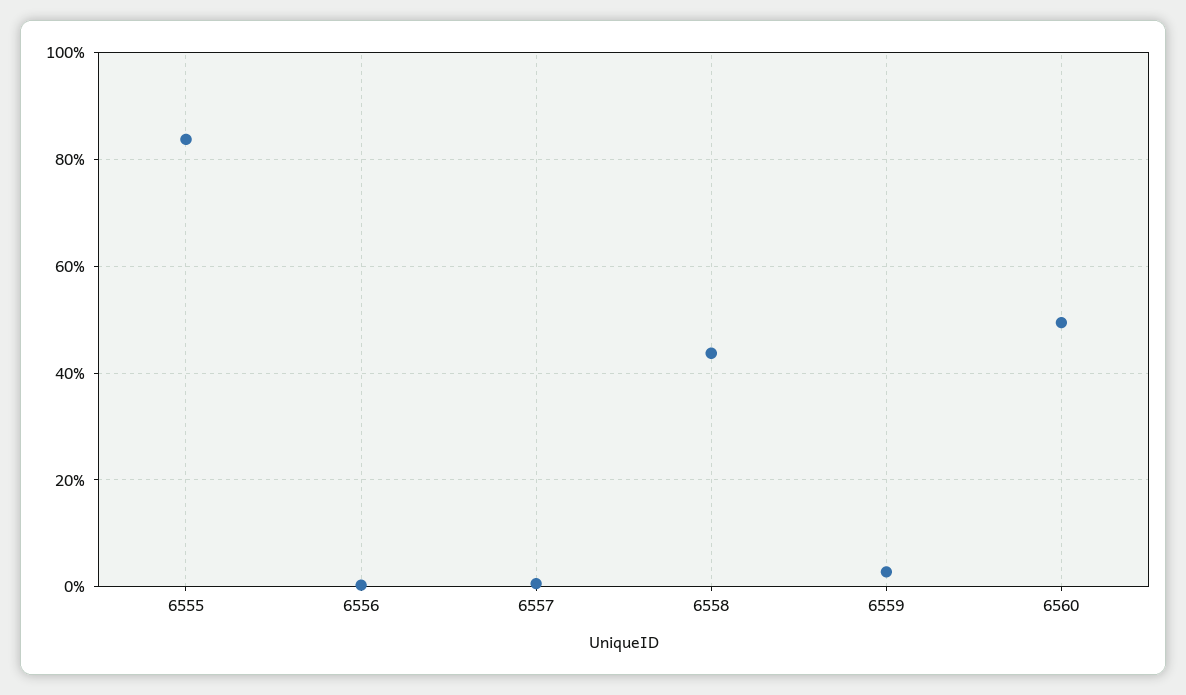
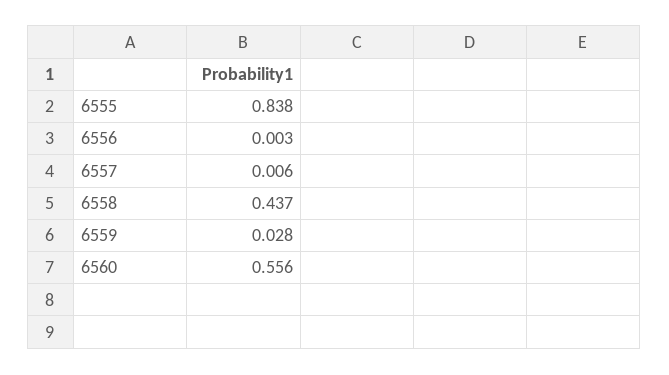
  {
    "6555": 0.838,
    "6556": 0.003,
    "6557": 0.006,
    "6558": 0.437,
    "6559": 0.028,
-   "6560": 0.5
+   "6560": 0.556
  }

